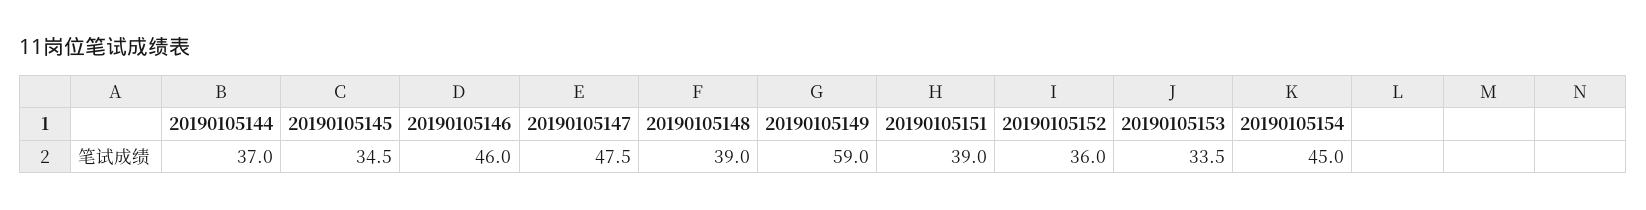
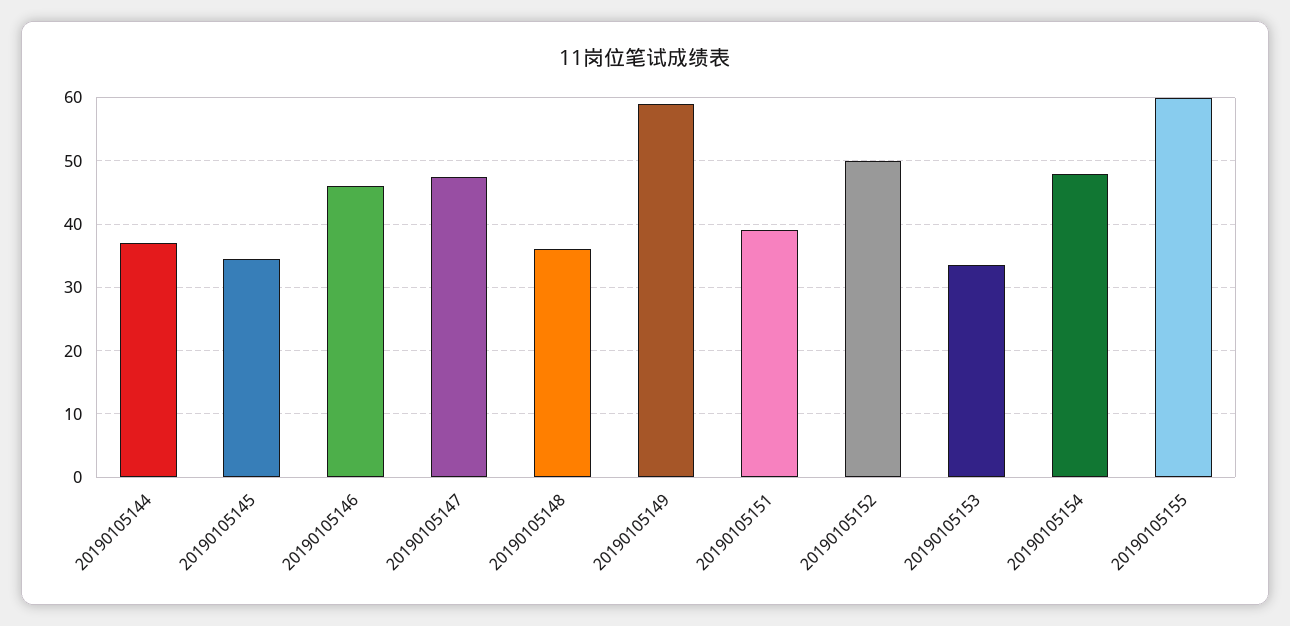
  {
    "20190105144": 37,
    "20190105145": 34.5,
    "20190105146": 46,
    "20190105147": 47.5,
-   "20190105148": 39,
+   "20190105148": 36,
    "20190105149": 59,
    "20190105151": 39,
-   "20190105152": 36,
+   "20190105152": 50,
    "20190105153": 33.5,
-   "20190105154": 45
+   "20190105154": 48,
+   "20190105155": 60
  }

